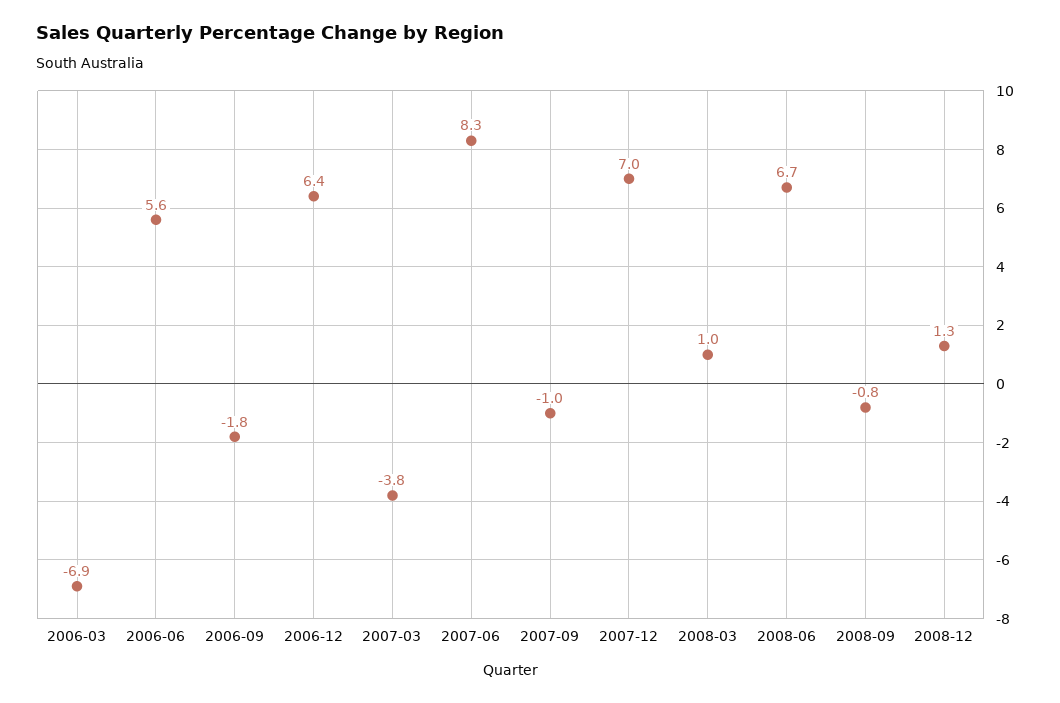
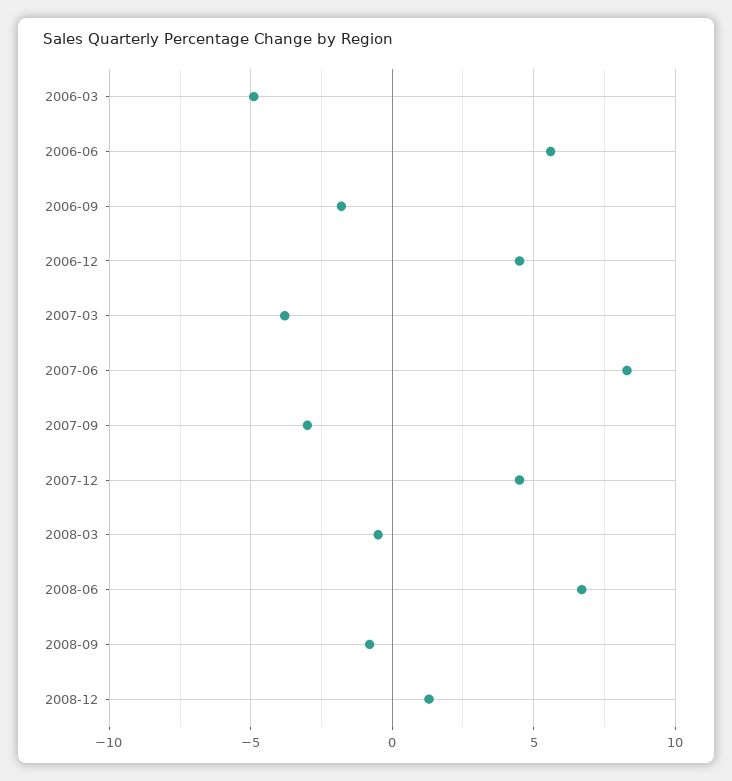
  {
-   "2006-03": -6.9,
+   "2006-03": -5,
    "2006-06": 5.6,
    "2006-09": -1.8,
-   "2006-12": 6.4,
+   "2006-12": 4.5,
    "2007-03": -3.8,
    "2007-06": 8.3,
-   "2007-09": -1,
+   "2007-09": -3,
-   "2007-12": 7,
+   "2007-12": 4.5,
-   "2008-03": 1,
+   "2008-03": -0.5,
    "2008-06": 6.7,
    "2008-09": -0.8,
    "2008-12": 1.3
  }

